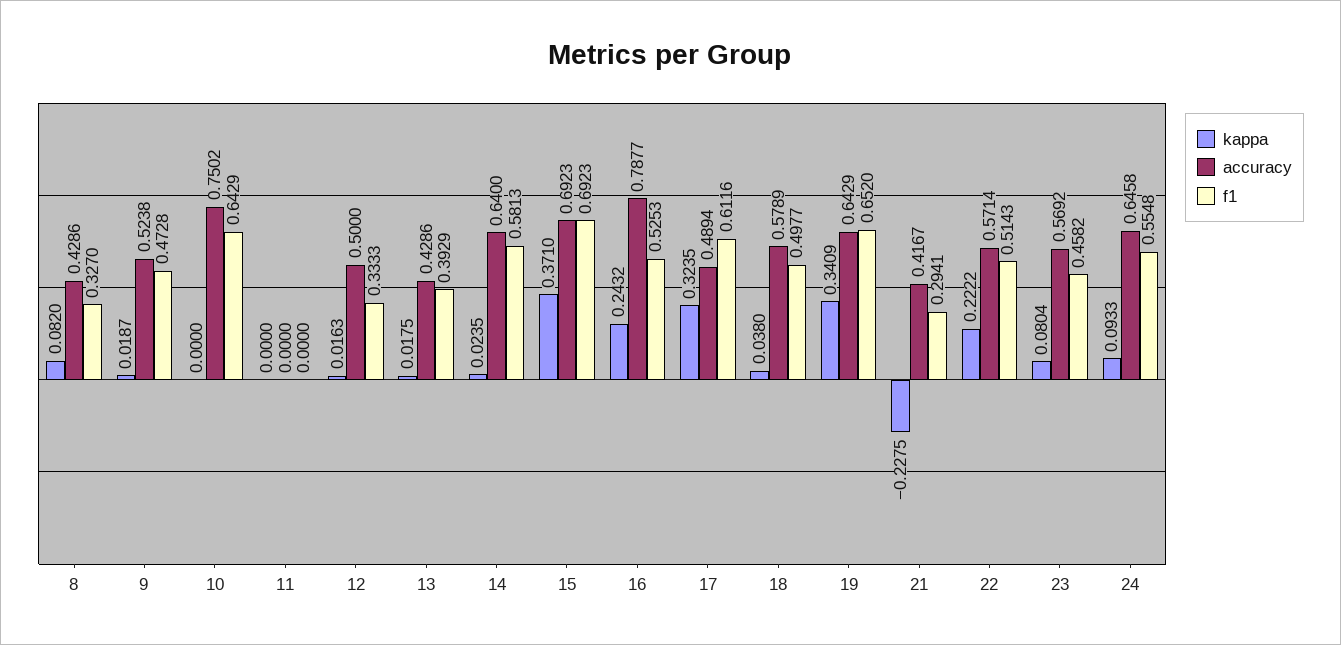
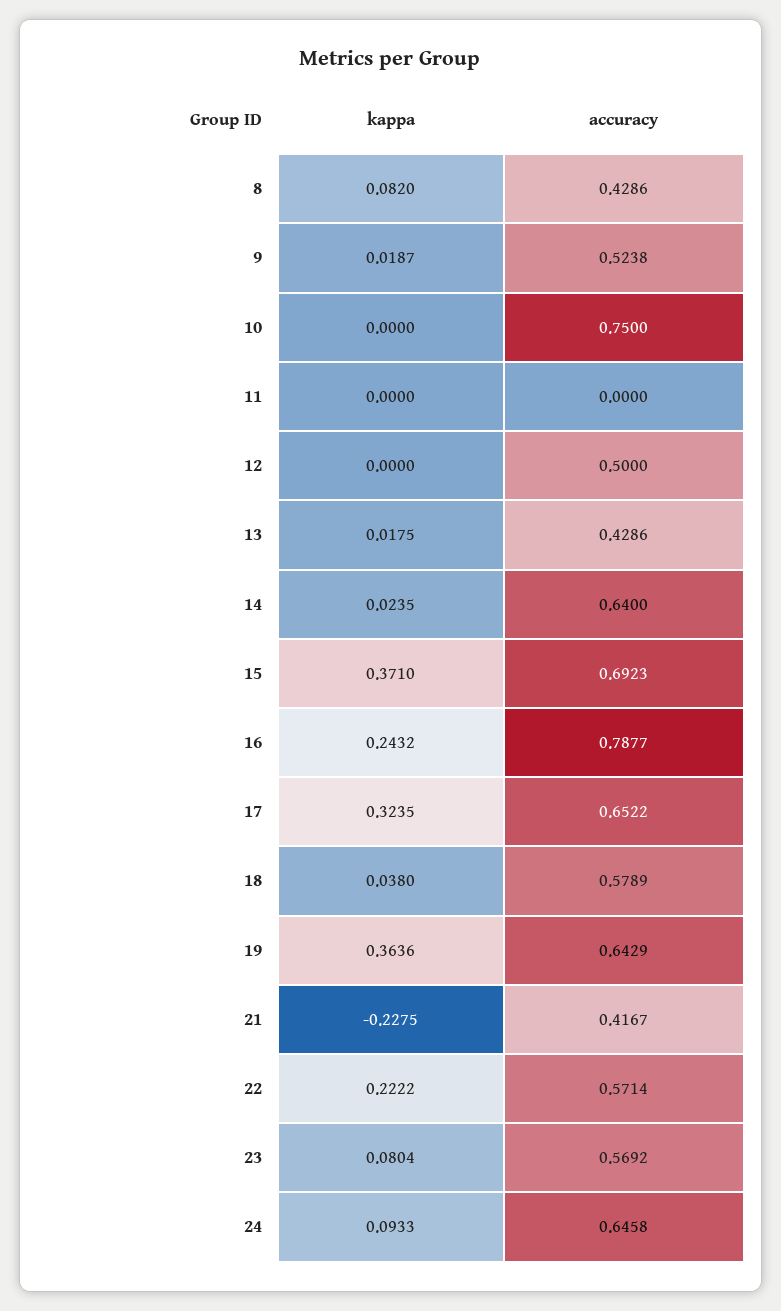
  {
    "kappa": {
      "8": 0.082,
      "9": 0.0187,
      "10": 0,
      "11": 0,
-     "12": 0.0163,
+     "12": 0,
      "13": 0.0175,
      "14": 0.0235,
      "15": 0.371,
      "16": 0.2432,
      "17": 0.3235,
      "18": 0.038,
-     "19": 0.3409,
+     "19": 0.3636,
      "21": -0.2275,
      "22": 0.2222,
      "23": 0.0804,
      "24": 0.0933
    },
    "accuracy": {
      "8": 0.4286,
      "9": 0.5238,
-     "10": 0.7502,
+     "10": 0.75,
      "11": 0,
      "12": 0.5,
      "13": 0.4286,
      "14": 0.64,
      "15": 0.6923,
      "16": 0.7877,
-     "17": 0.4894,
+     "17": 0.6522,
      "18": 0.5789,
      "19": 0.6429,
      "21": 0.4167,
      "22": 0.5714,
      "23": 0.5692,
      "24": 0.6458
-   },
+   }
-   "f1": {
-     "8": 0.327,
-     "9": 0.4728,
-     "10": 0.6429,
-     "11": 0,
-     "12": 0.3333,
-     "13": 0.3929,
-     "14": 0.5813,
-     "15": 0.6923,
-     "16": 0.5253,
-     "17": 0.6116,
-     "18": 0.4977,
-     "19": 0.652,
-     "21": 0.2941,
-     "22": 0.5143,
-     "23": 0.4582,
-     "24": 0.5548
-   }
  }

